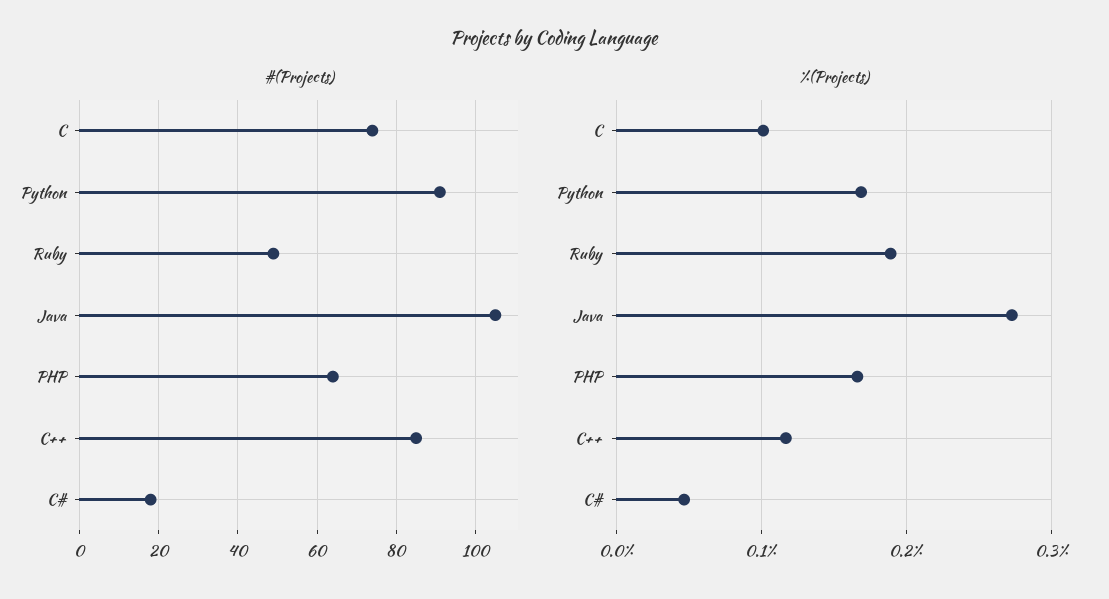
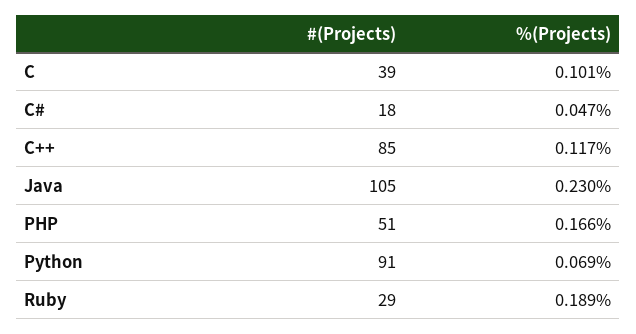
  {
    "#(Projects)": {
-     "C": 75,
+     "C": 39,
      "Python": 91,
-     "Ruby": 50,
+     "Ruby": 29,
      "Java": 105,
-     "PHP": 65,
+     "PHP": 51,
      "C++": 85,
      "C#": 18
    },
    "%(Projects)": {
      "C": 0.101,
-     "Python": 0.17,
+     "Python": 0.069,
      "Ruby": 0.189,
-     "Java": 0.27,
+     "Java": 0.23,
      "PHP": 0.166,
      "C++": 0.117,
      "C#": 0.047
    }
  }

